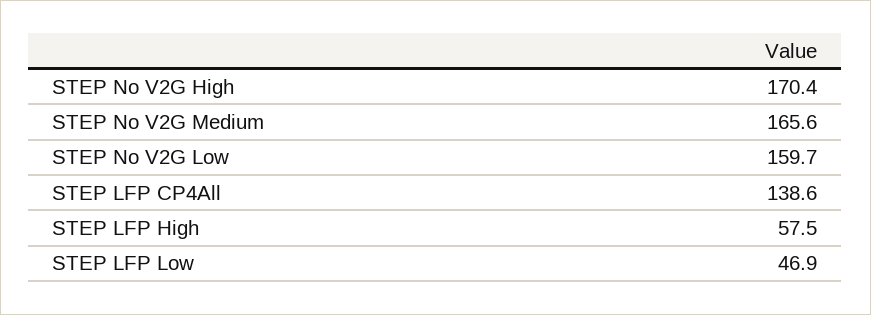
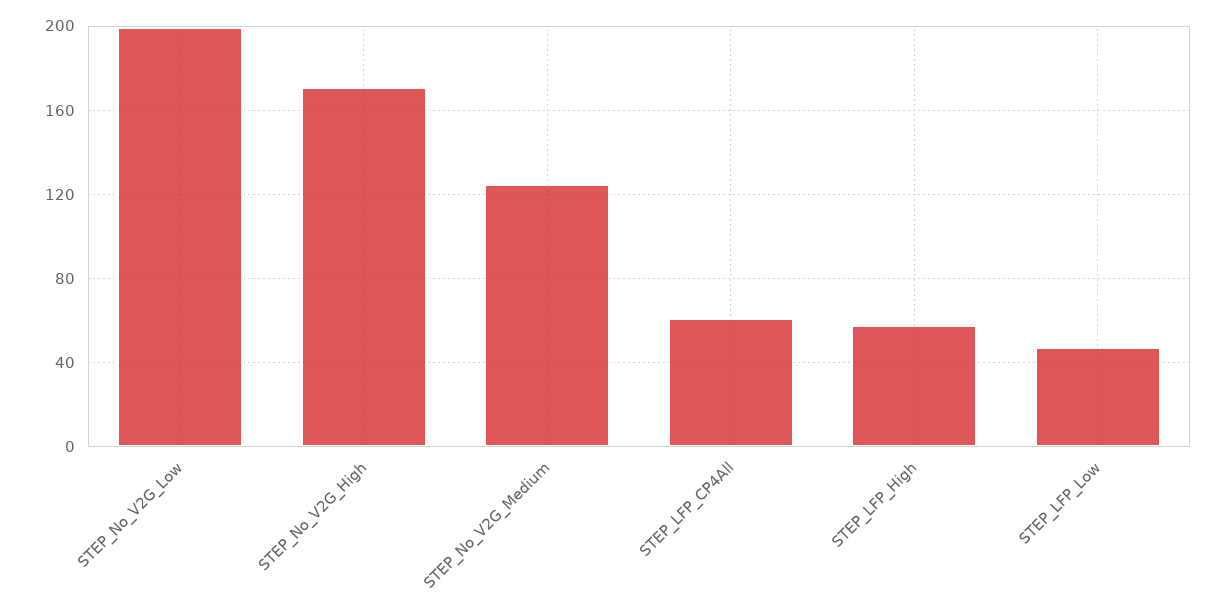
  {
    "STEP No V2G High": 170.4,
-   "STEP No V2G Medium": 165.6,
+   "STEP No V2G Medium": 125,
-   "STEP No V2G Low": 159.7,
+   "STEP No V2G Low": 200,
-   "STEP LFP CP4All": 138.6,
+   "STEP LFP CP4All": 60,
    "STEP LFP High": 57.5,
    "STEP LFP Low": 46.9
  }

